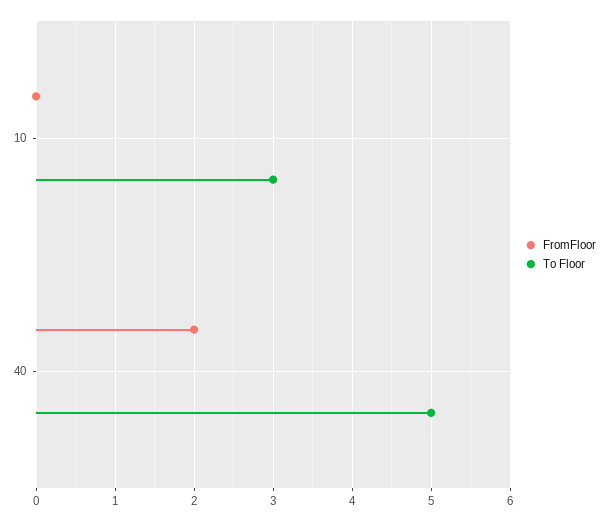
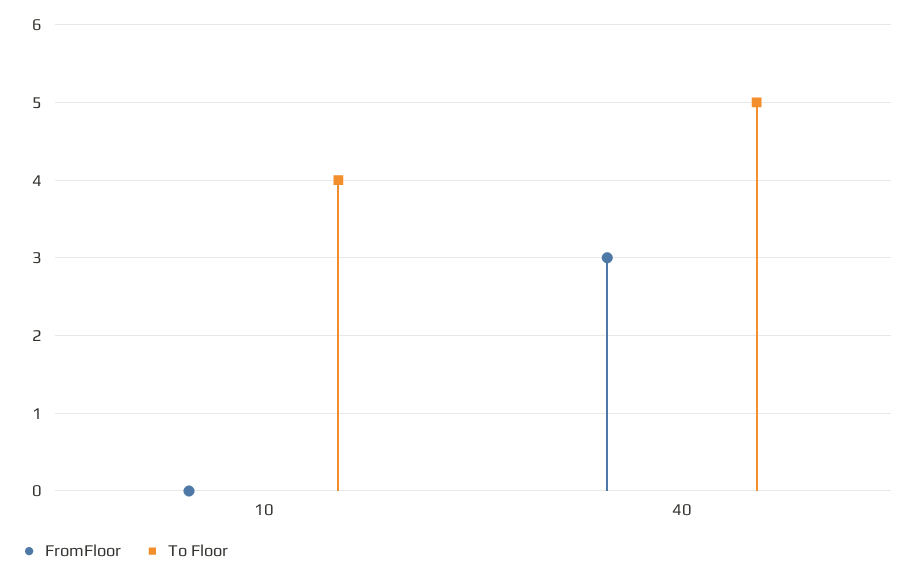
  {
    "FromFloor": {
      "10": 0,
-     "40": 2
+     "40": 3
    },
    "To Floor": {
-     "10": 3,
+     "10": 4,
      "40": 5
    }
  }

